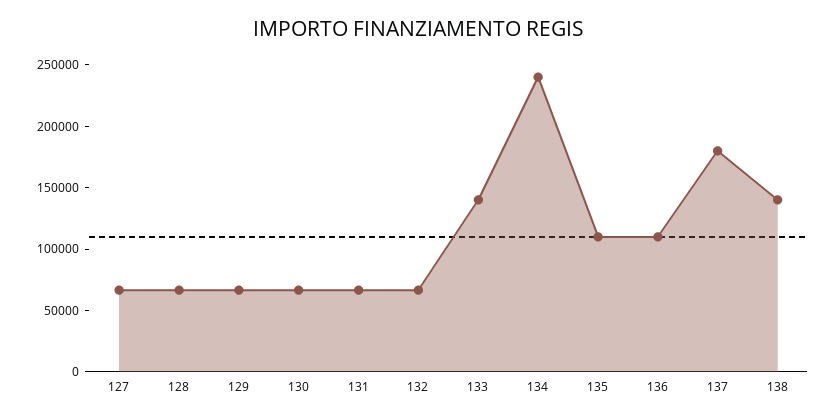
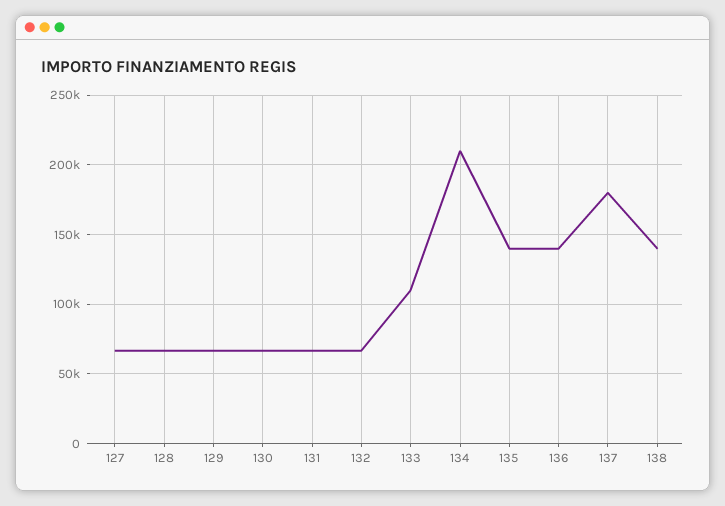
  {
    "127": 65000,
    "128": 65000,
    "129": 65000,
    "130": 65000,
    "131": 65000,
    "132": 65000,
-   "133": 140000,
+   "133": 110000,
-   "134": 240000,
+   "134": 210000,
-   "135": 110000,
+   "135": 140000,
-   "136": 110000,
+   "136": 140000,
    "137": 180000,
    "138": 140000
  }

